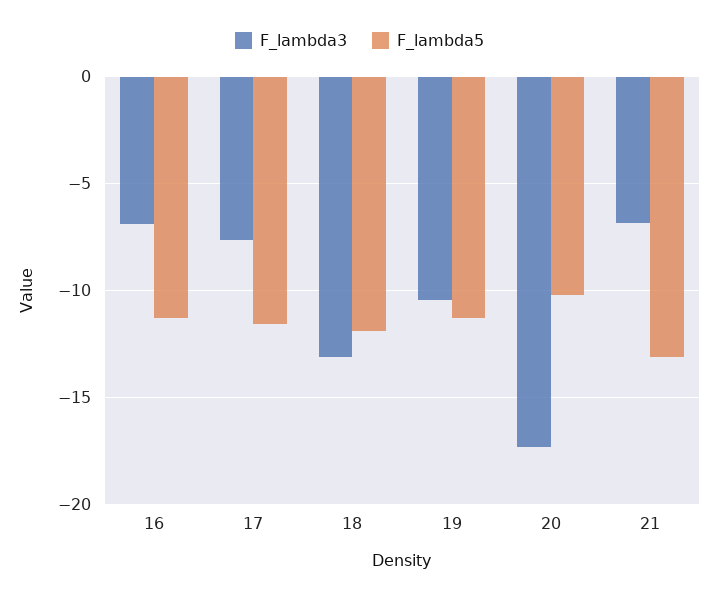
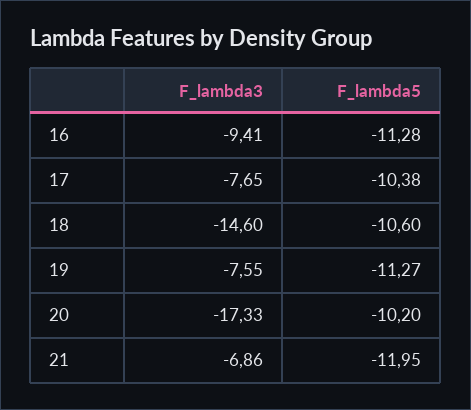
  {
    "F_lambda3": {
-     "16": -7,
+     "16": -9.41,
      "17": -7.65,
-     "18": -13,
+     "18": -14.6,
-     "19": -10.5,
+     "19": -7.55,
      "20": -17.33,
      "21": -6.86
    },
    "F_lambda5": {
      "16": -11.28,
-     "17": -11.5,
+     "17": -10.38,
-     "18": -12,
+     "18": -10.6,
      "19": -11.27,
      "20": -10.2,
-     "21": -13
+     "21": -11.95
    }
  }

